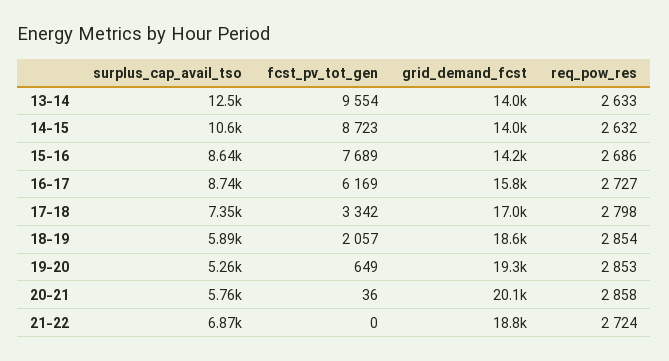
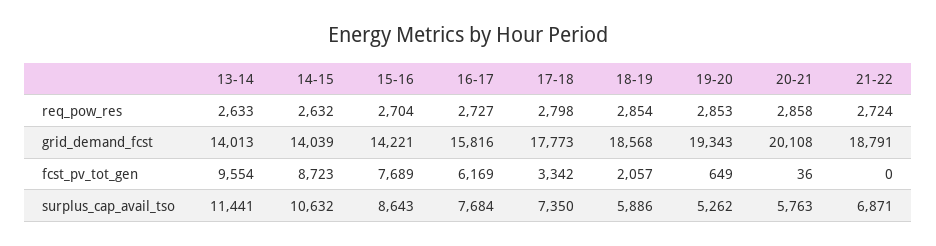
  {
    "surplus_cap_avail_tso": {
-     "13-14": 12500,
+     "13-14": 11441,
      "14-15": 10632,
      "15-16": 8643,
-     "16-17": 8740,
+     "16-17": 7684,
      "17-18": 7350,
      "18-19": 5886,
      "19-20": 5262,
      "20-21": 5763,
      "21-22": 6871
    },
    "fcst_pv_tot_gen": {
      "13-14": 9554,
      "14-15": 8723,
      "15-16": 7689,
      "16-17": 6169,
      "17-18": 3342,
      "18-19": 2057,
      "19-20": 649,
      "20-21": 36,
      "21-22": 0
    },
    "grid_demand_fcst": {
      "13-14": 14013,
      "14-15": 14039,
      "15-16": 14221,
      "16-17": 15816,
-     "17-18": 17000,
+     "17-18": 17773,
      "18-19": 18568,
      "19-20": 19343,
      "20-21": 20108,
      "21-22": 18791
    },
    "req_pow_res": {
      "13-14": 2633,
      "14-15": 2632,
-     "15-16": 2686,
+     "15-16": 2704,
      "16-17": 2727,
      "17-18": 2798,
      "18-19": 2854,
      "19-20": 2853,
      "20-21": 2858,
      "21-22": 2724
    }
  }

